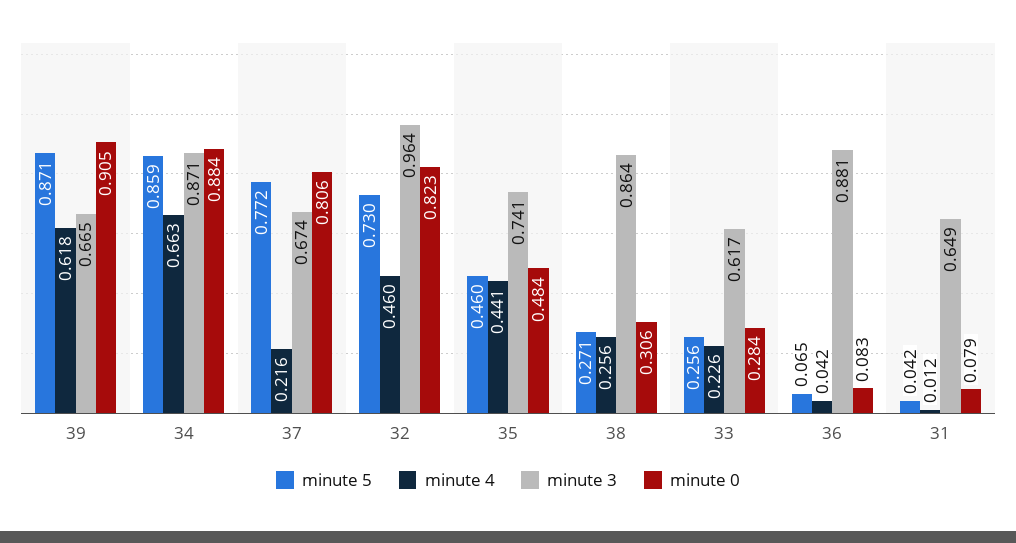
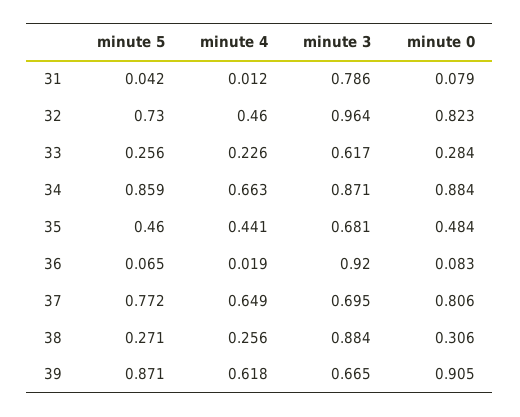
  {
    "minute 5": {
      "39": 0.871,
      "34": 0.859,
      "37": 0.772,
      "32": 0.73,
      "35": 0.46,
      "38": 0.271,
      "33": 0.256,
      "36": 0.065,
      "31": 0.042
    },
    "minute 4": {
      "39": 0.618,
      "34": 0.663,
-     "37": 0.216,
+     "37": 0.649,
      "32": 0.46,
      "35": 0.441,
      "38": 0.256,
      "33": 0.226,
-     "36": 0.042,
+     "36": 0.019,
      "31": 0.012
    },
    "minute 3": {
      "39": 0.665,
      "34": 0.871,
-     "37": 0.674,
+     "37": 0.695,
      "32": 0.964,
-     "35": 0.741,
+     "35": 0.681,
-     "38": 0.864,
+     "38": 0.884,
      "33": 0.617,
-     "36": 0.881,
+     "36": 0.92,
-     "31": 0.649
+     "31": 0.786
    },
    "minute 0": {
      "39": 0.905,
      "34": 0.884,
      "37": 0.806,
      "32": 0.823,
      "35": 0.484,
      "38": 0.306,
      "33": 0.284,
      "36": 0.083,
      "31": 0.079
    }
  }

